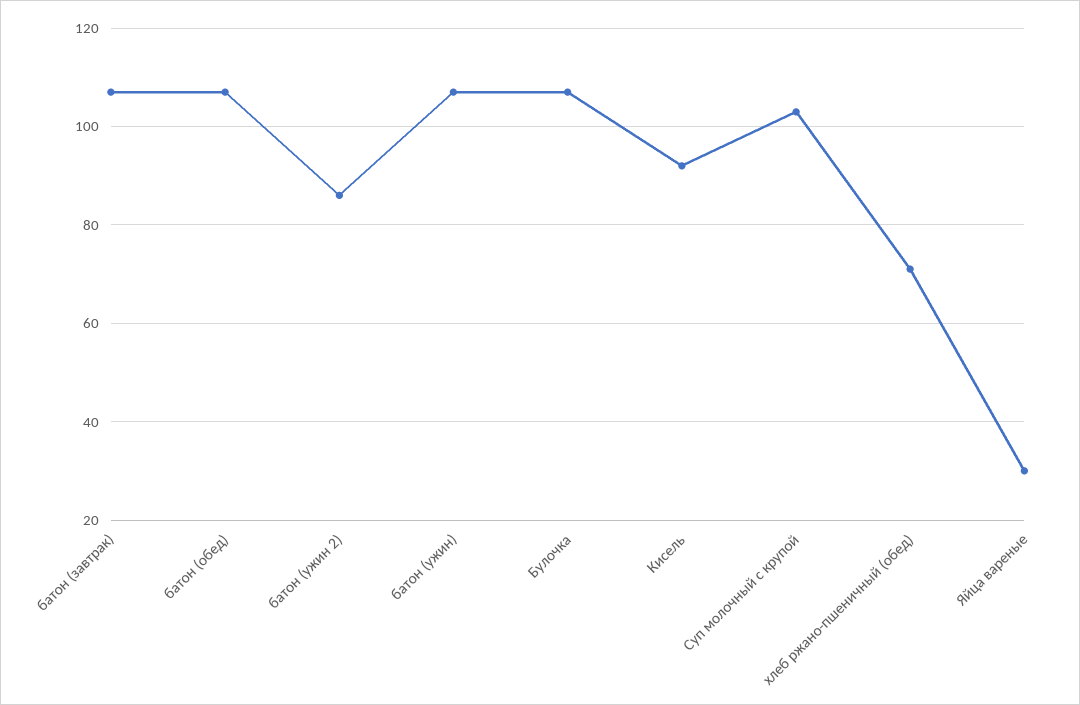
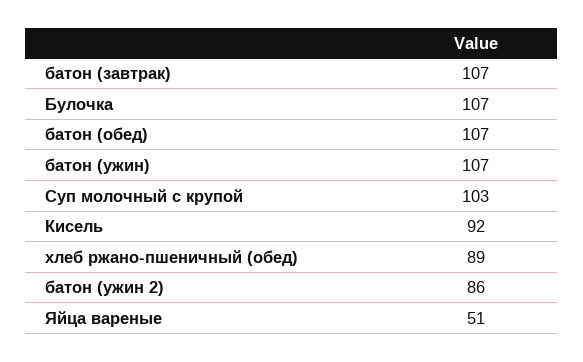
  {
    "батон (завтрак)": 107,
    "батон (обед)": 107,
    "батон (ужин 2)": 86,
    "батон (ужин)": 107,
    "Булочка": 107,
    "Кисель": 92,
    "Суп молочный с крупой": 103,
-   "хлеб ржано-пшеничный (обед)": 70,
+   "хлеб ржано-пшеничный (обед)": 89,
-   "Яйца вареные": 30
+   "Яйца вареные": 51
  }

